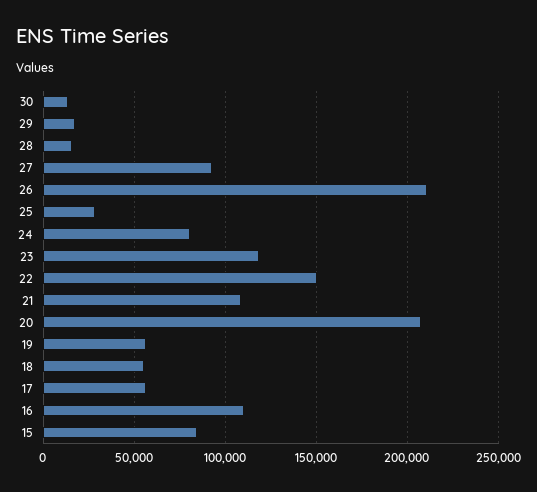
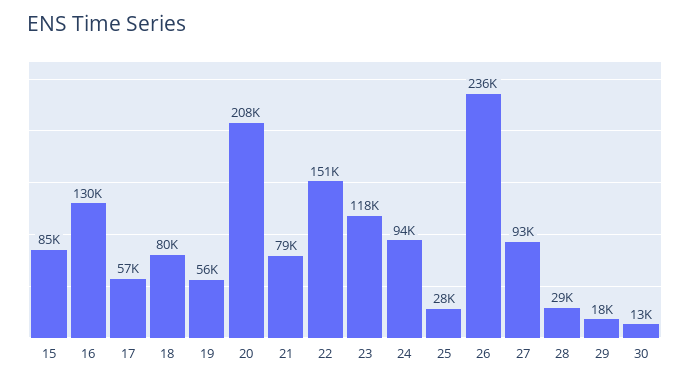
  {
    "30": 13000,
    "29": 18000,
-   "28": 15000,
+   "28": 29000,
    "27": 93000,
-   "26": 210000,
+   "26": 236000,
    "25": 28000,
-   "24": 80000,
+   "24": 94000,
    "23": 118000,
    "22": 151000,
-   "21": 110000,
+   "21": 79000,
    "20": 208000,
    "19": 56000,
-   "18": 55000,
+   "18": 80000,
    "17": 57000,
-   "16": 110000,
+   "16": 130000,
    "15": 85000
  }

